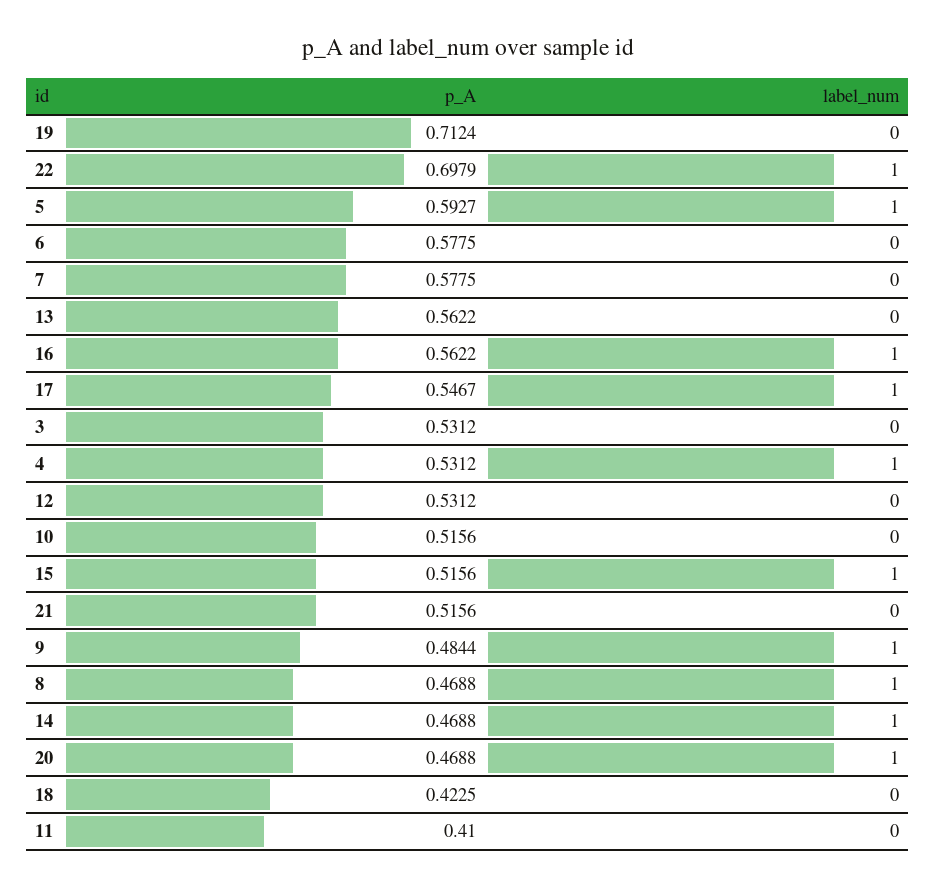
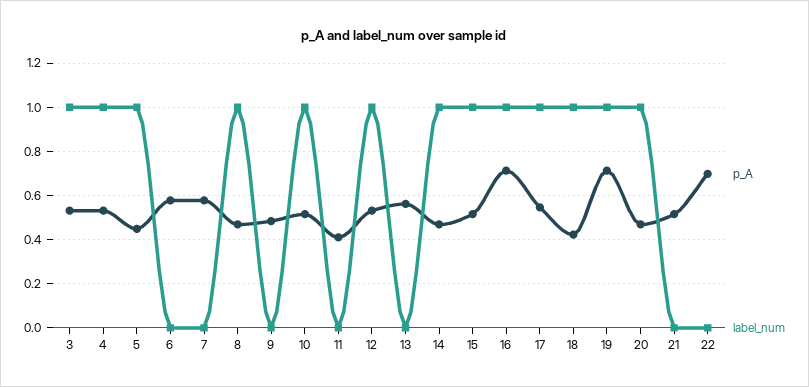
  {
    "p_A": {
      "19": 0.7124,
      "22": 0.6979,
-     "5": 0.5927,
+     "5": 0.45,
      "6": 0.5775,
      "7": 0.5775,
      "13": 0.5622,
-     "16": 0.5622,
+     "16": 0.7,
      "17": 0.5467,
      "3": 0.5312,
      "4": 0.5312,
      "12": 0.5312,
      "10": 0.5156,
      "15": 0.5156,
      "21": 0.5156,
      "9": 0.4844,
      "8": 0.4688,
      "14": 0.4688,
      "20": 0.4688,
      "18": 0.4225,
      "11": 0.41
    },
    "label_num": {
-     "19": 0,
+     "19": 1,
-     "22": 1,
+     "22": 0,
      "5": 1,
      "6": 0,
      "7": 0,
      "13": 0,
      "16": 1,
      "17": 1,
-     "3": 0,
+     "3": 1,
      "4": 1,
-     "12": 0,
+     "12": 1,
-     "10": 0,
+     "10": 1,
      "15": 1,
      "21": 0,
-     "9": 1,
+     "9": 0,
      "8": 1,
      "14": 1,
      "20": 1,
-     "18": 0,
+     "18": 1,
      "11": 0
    }
  }

